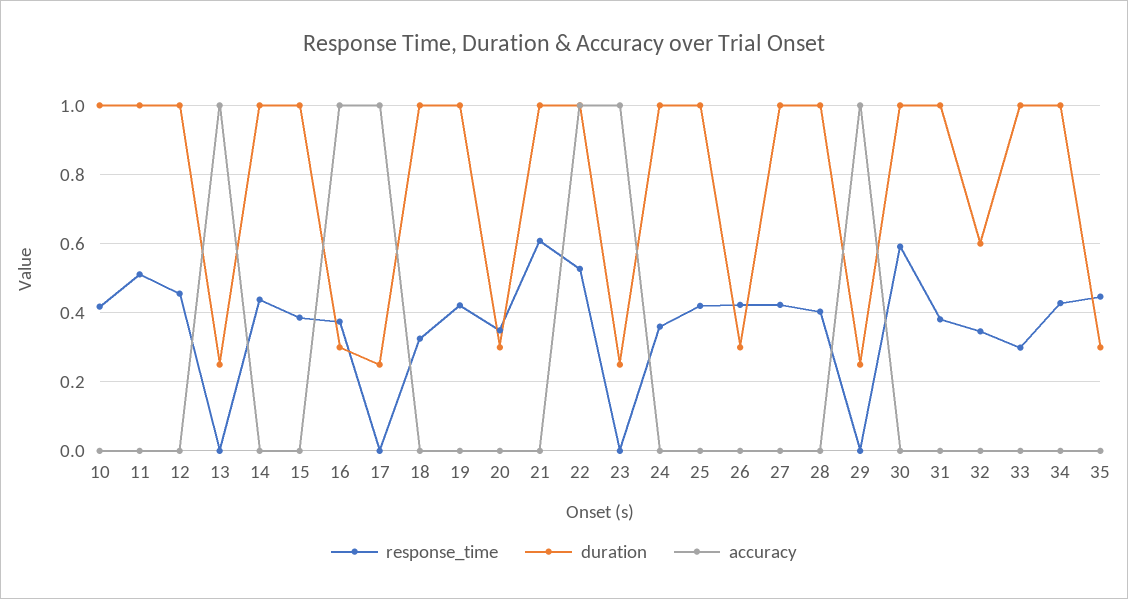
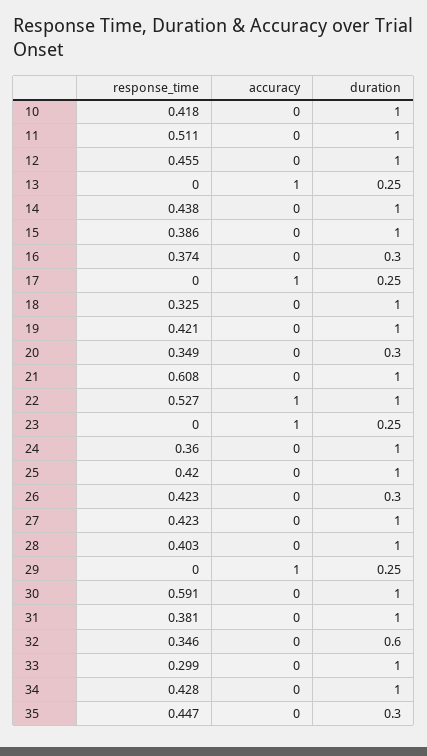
  {
    "response_time": {
      "10": 0.418,
      "11": 0.511,
      "12": 0.455,
      "13": 0,
      "14": 0.438,
      "15": 0.386,
      "16": 0.374,
      "17": 0,
      "18": 0.325,
      "19": 0.421,
      "20": 0.349,
      "21": 0.608,
      "22": 0.527,
      "23": 0,
      "24": 0.36,
      "25": 0.42,
      "26": 0.423,
      "27": 0.423,
      "28": 0.403,
      "29": 0,
      "30": 0.591,
      "31": 0.381,
      "32": 0.346,
      "33": 0.299,
      "34": 0.428,
      "35": 0.447
    },
    "duration": {
      "10": 1,
      "11": 1,
      "12": 1,
      "13": 0.25,
      "14": 1,
      "15": 1,
      "16": 0.3,
      "17": 0.25,
      "18": 1,
      "19": 1,
      "20": 0.3,
      "21": 1,
      "22": 1,
      "23": 0.25,
      "24": 1,
      "25": 1,
      "26": 0.3,
      "27": 1,
      "28": 1,
      "29": 0.25,
      "30": 1,
      "31": 1,
      "32": 0.6,
      "33": 1,
      "34": 1,
      "35": 0.3
    },
    "accuracy": {
      "10": 0,
      "11": 0,
      "12": 0,
      "13": 1,
      "14": 0,
      "15": 0,
-     "16": 1,
+     "16": 0,
      "17": 1,
      "18": 0,
      "19": 0,
      "20": 0,
      "21": 0,
      "22": 1,
      "23": 1,
      "24": 0,
      "25": 0,
      "26": 0,
      "27": 0,
      "28": 0,
      "29": 1,
      "30": 0,
      "31": 0,
      "32": 0,
      "33": 0,
      "34": 0,
      "35": 0
    }
  }

